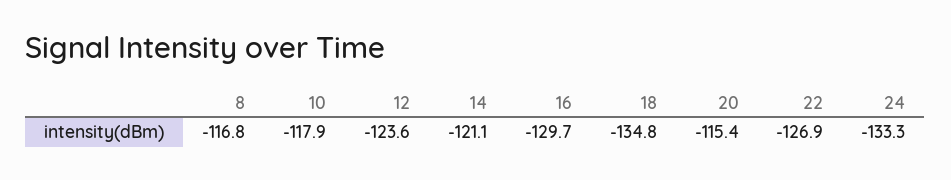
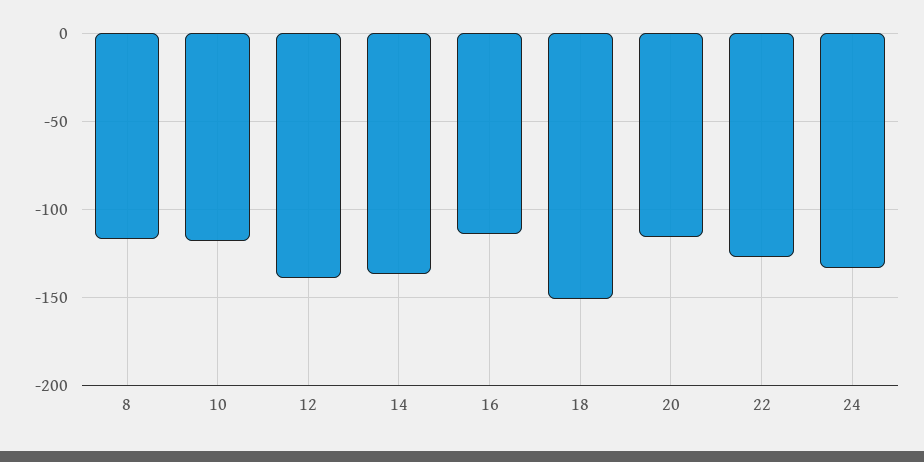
  {
    "8": -116.8,
    "10": -117.9,
-   "12": -123.6,
+   "12": -140,
-   "14": -121.1,
+   "14": -135,
-   "16": -129.7,
+   "16": -115,
-   "18": -134.8,
+   "18": -150,
    "20": -115.4,
    "22": -126.9,
    "24": -133.3
  }

